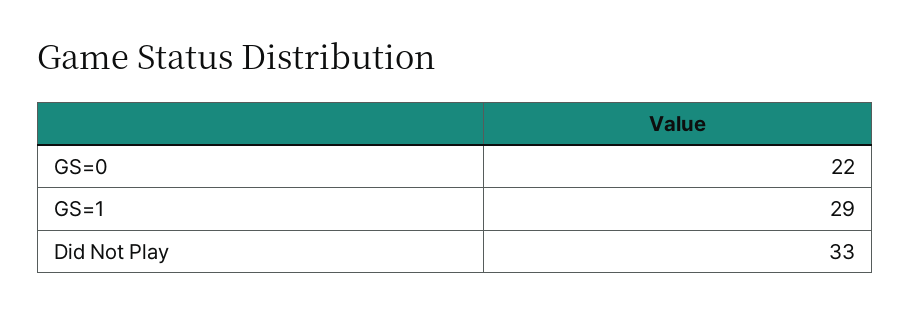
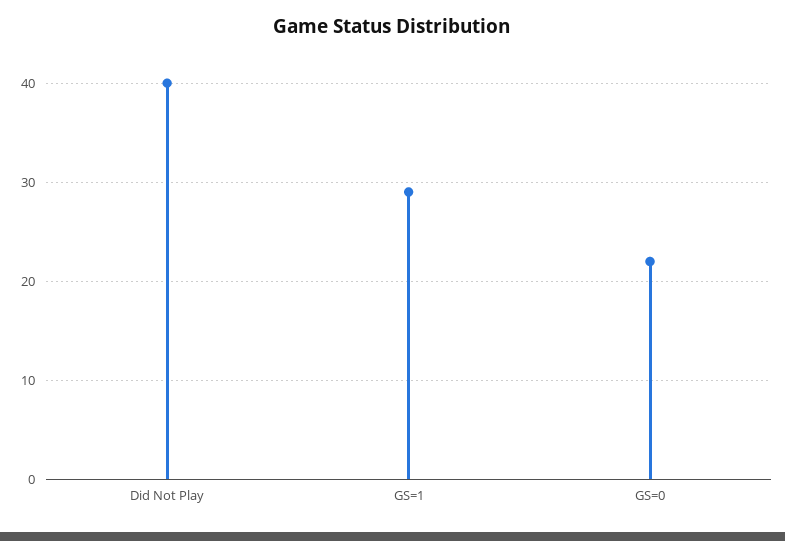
  {
    "GS=0": 22,
    "GS=1": 29,
-   "Did Not Play": 33
+   "Did Not Play": 40
  }

